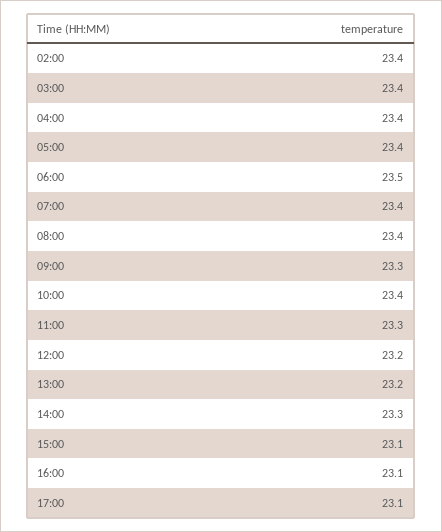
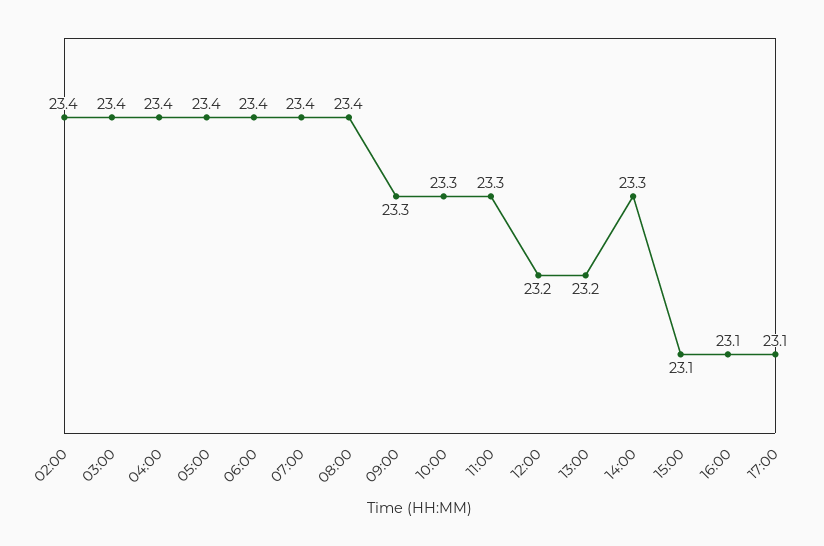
  {
    "02:00": 23.4,
    "03:00": 23.4,
    "04:00": 23.4,
    "05:00": 23.4,
-   "06:00": 23.5,
+   "06:00": 23.4,
    "07:00": 23.4,
    "08:00": 23.4,
    "09:00": 23.3,
-   "10:00": 23.4,
+   "10:00": 23.3,
    "11:00": 23.3,
    "12:00": 23.2,
    "13:00": 23.2,
    "14:00": 23.3,
    "15:00": 23.1,
    "16:00": 23.1,
    "17:00": 23.1
  }

